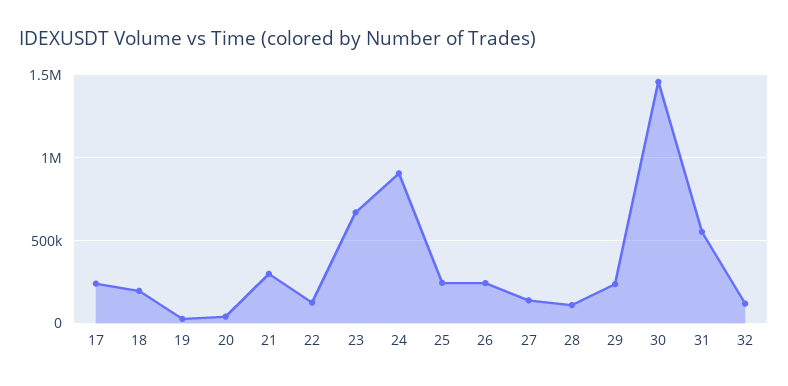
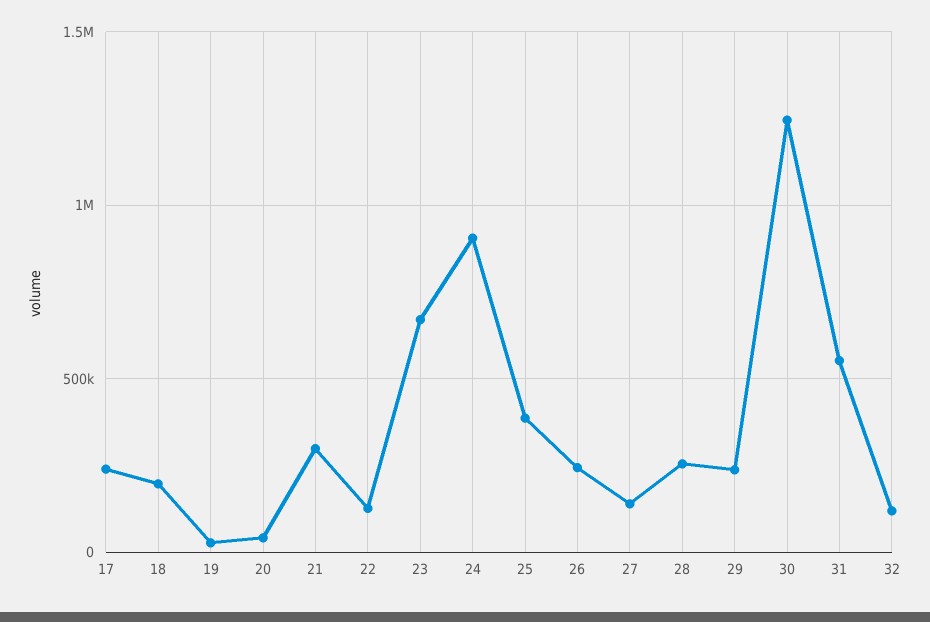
  {
    "17": 250000,
    "18": 200000,
    "19": 50000,
    "20": 50000,
    "21": 300000,
    "22": 150000,
    "23": 650000,
    "24": 900000,
-   "25": 250000,
+   "25": 400000,
    "26": 250000,
    "27": 150000,
-   "28": 100000,
+   "28": 250000,
    "29": 250000,
-   "30": 1450000,
+   "30": 1250000,
    "31": 550000,
    "32": 100000
  }

